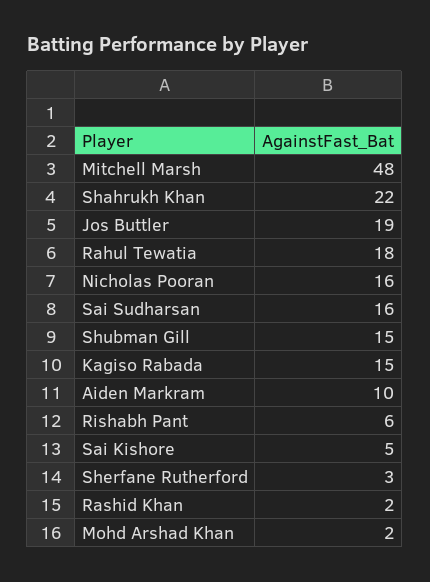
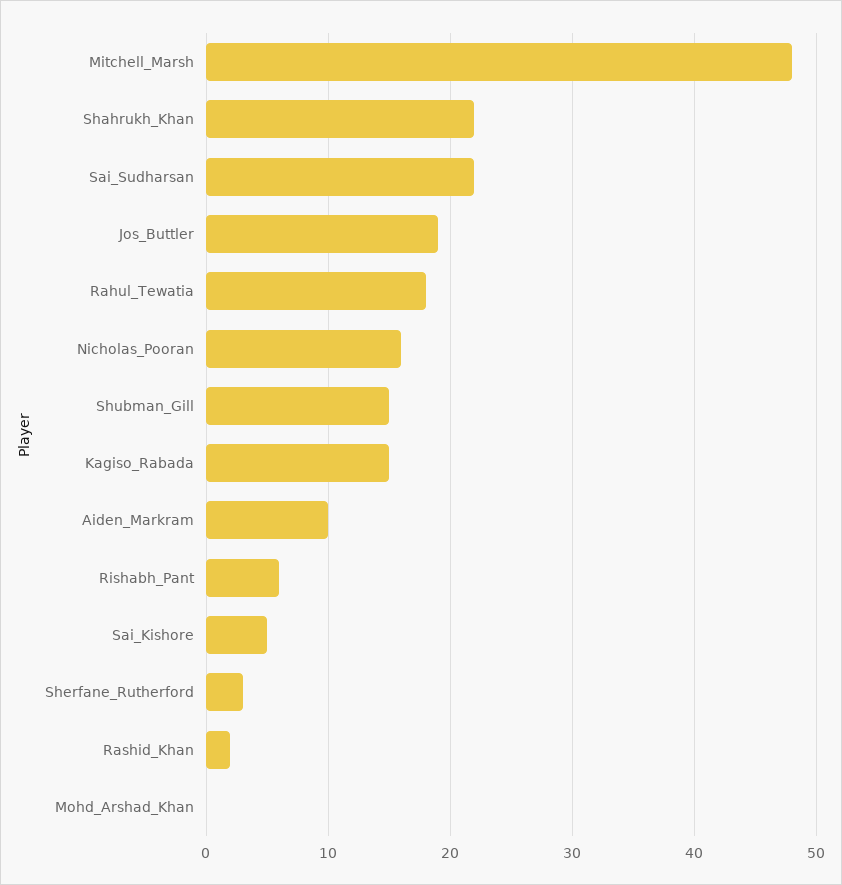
  {
    "Mitchell Marsh": 48,
    "Shahrukh Khan": 22,
    "Jos Buttler": 19,
    "Rahul Tewatia": 18,
    "Nicholas Pooran": 16,
-   "Sai Sudharsan": 16,
+   "Sai Sudharsan": 22,
    "Shubman Gill": 15,
    "Kagiso Rabada": 15,
    "Aiden Markram": 10,
    "Rishabh Pant": 6,
    "Sai Kishore": 5,
    "Sherfane Rutherford": 3,
    "Rashid Khan": 2,
-   "Mohd Arshad Khan": 2
+   "Mohd Arshad Khan": 0
  }

